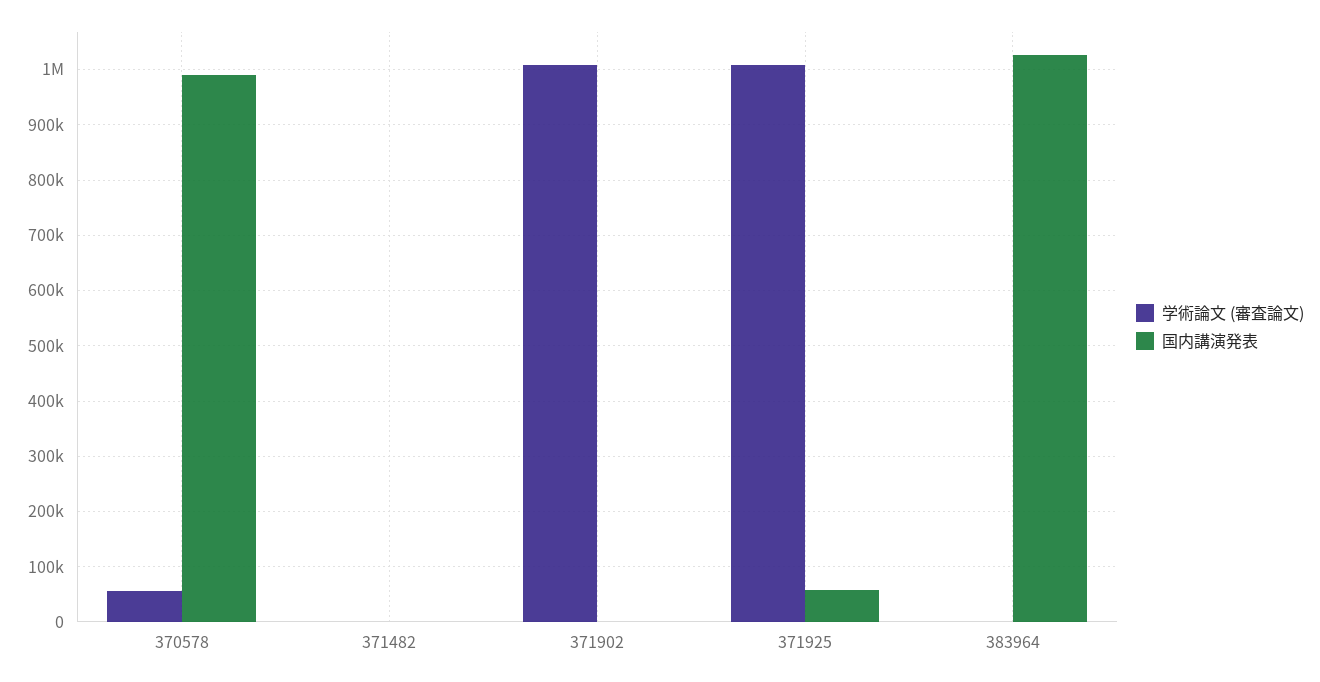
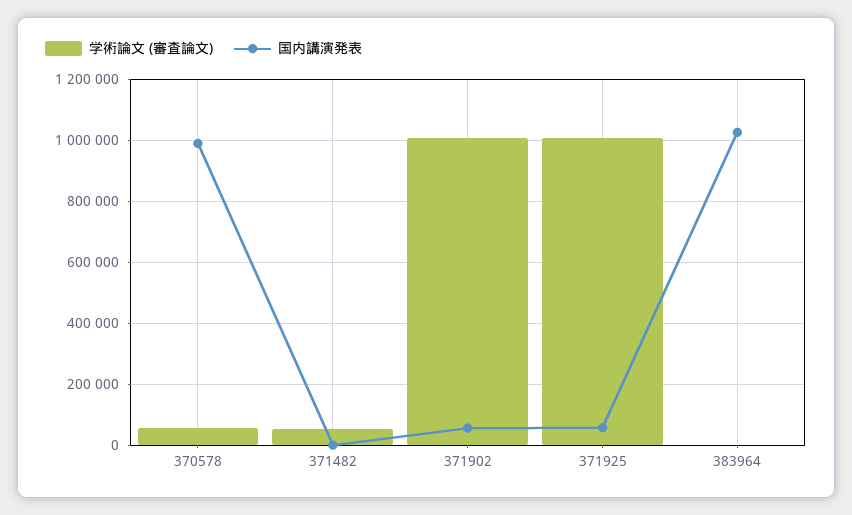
  {
    "学術論文 (審査論文)": {
      "370578": 60000,
-     "371482": 0,
+     "371482": 60000,
      "371902": 1000000,
      "371925": 1000000,
      "383964": 0
    },
    "国内講演発表": {
      "370578": 1000000,
      "371482": 0,
-     "371902": 0,
+     "371902": 60000,
      "371925": 60000,
      "383964": 1020000
    }
  }

